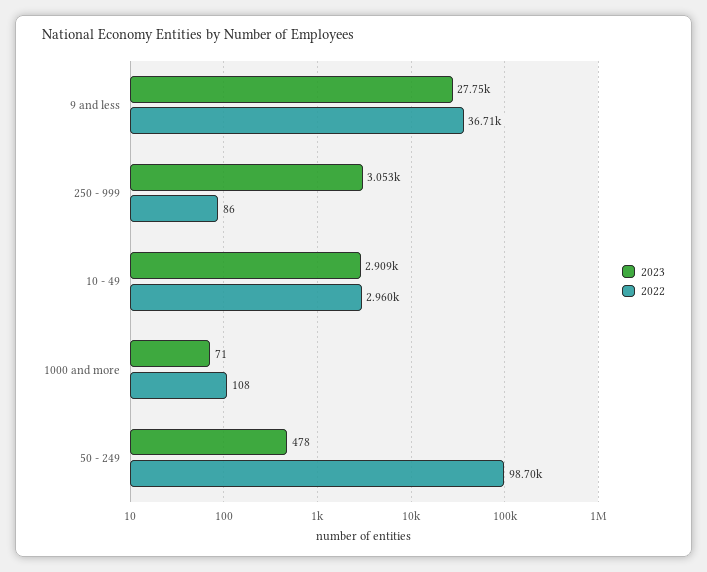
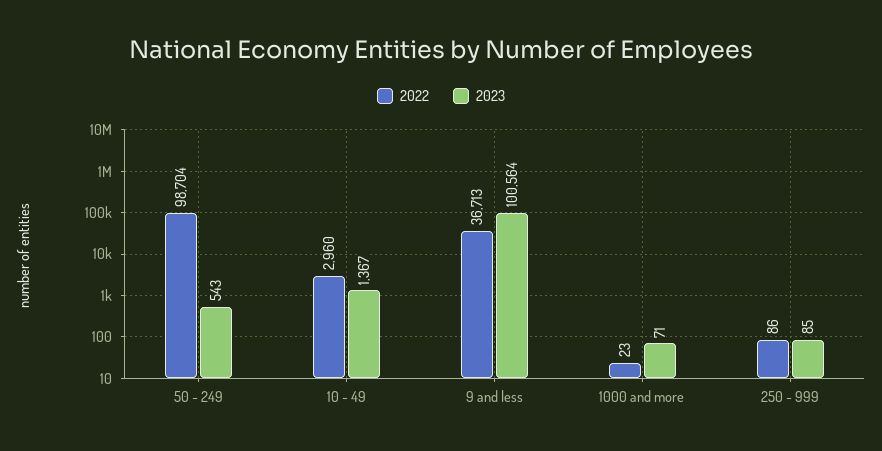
  {
    "2023": {
-     "9 and less": 27750,
+     "9 and less": 100564,
-     "250 - 999": 3053,
+     "250 - 999": 85,
-     "10 - 49": 2909,
+     "10 - 49": 1367,
      "1000 and more": 71,
-     "50 - 249": 478
+     "50 - 249": 543
    },
    "2022": {
      "9 and less": 36713,
      "250 - 999": 86,
      "10 - 49": 2960,
-     "1000 and more": 108,
+     "1000 and more": 23,
      "50 - 249": 98704
    }
  }

